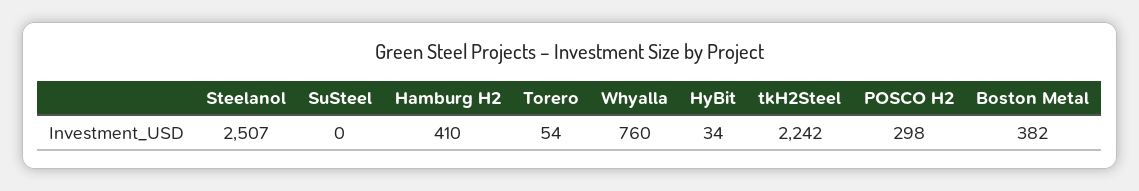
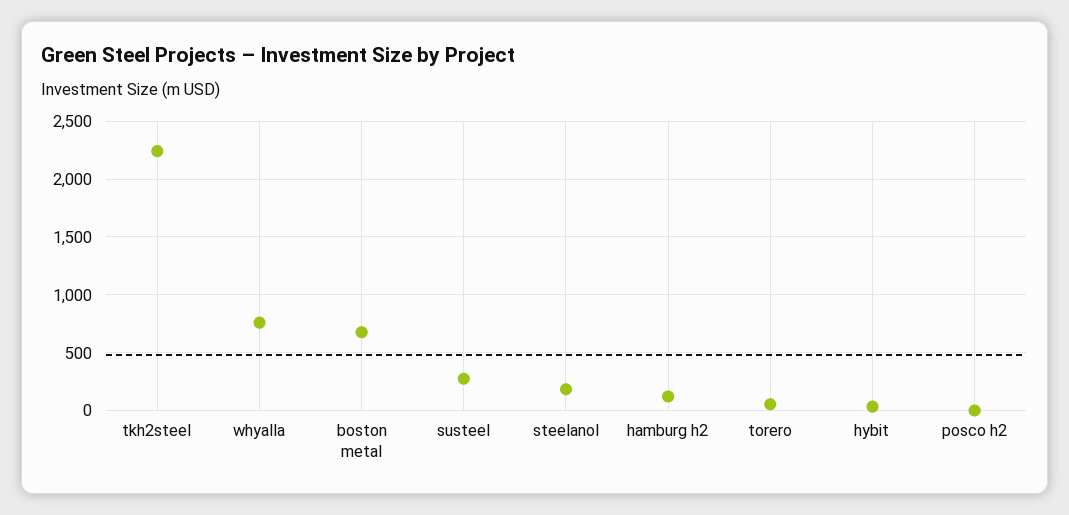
  {
-   "Steelanol": 2507,
+   "Steelanol": 200,
-   "SuSteel": 0,
+   "SuSteel": 300,
-   "Hamburg H2": 410,
+   "Hamburg H2": 100,
    "Torero": 54,
    "Whyalla": 760,
    "HyBit": 34,
    "tkH2Steel": 2242,
-   "POSCO H2": 298,
+   "POSCO H2": 0,
-   "Boston Metal": 382
+   "Boston Metal": 700
  }

